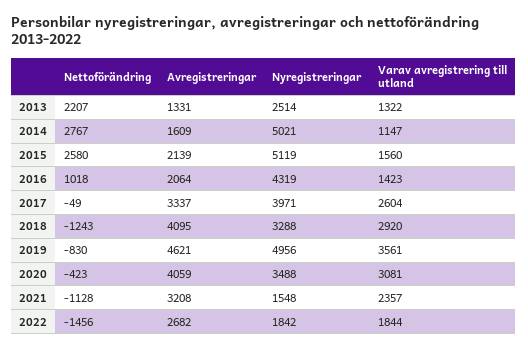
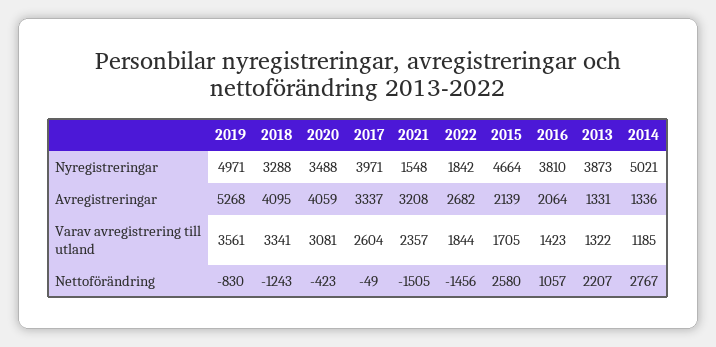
  {
    "Nettoförändring": {
      "2013": 2207,
      "2014": 2767,
      "2015": 2580,
-     "2016": 1018,
+     "2016": 1057,
      "2017": -49,
      "2018": -1243,
      "2019": -830,
      "2020": -423,
-     "2021": -1128,
+     "2021": -1505,
      "2022": -1456
    },
    "Avregistreringar": {
      "2013": 1331,
-     "2014": 1609,
+     "2014": 1336,
      "2015": 2139,
      "2016": 2064,
      "2017": 3337,
      "2018": 4095,
-     "2019": 4621,
+     "2019": 5268,
      "2020": 4059,
      "2021": 3208,
      "2022": 2682
    },
    "Nyregistreringar": {
-     "2013": 2514,
+     "2013": 3873,
      "2014": 5021,
-     "2015": 5119,
+     "2015": 4664,
-     "2016": 4319,
+     "2016": 3810,
      "2017": 3971,
      "2018": 3288,
-     "2019": 4956,
+     "2019": 4971,
      "2020": 3488,
      "2021": 1548,
      "2022": 1842
    },
    "Varav avregistrering till utland": {
      "2013": 1322,
-     "2014": 1147,
+     "2014": 1185,
-     "2015": 1560,
+     "2015": 1705,
      "2016": 1423,
      "2017": 2604,
-     "2018": 2920,
+     "2018": 3341,
      "2019": 3561,
      "2020": 3081,
      "2021": 2357,
      "2022": 1844
    }
  }

